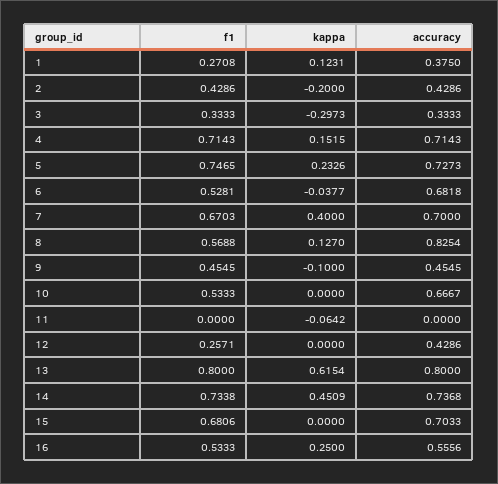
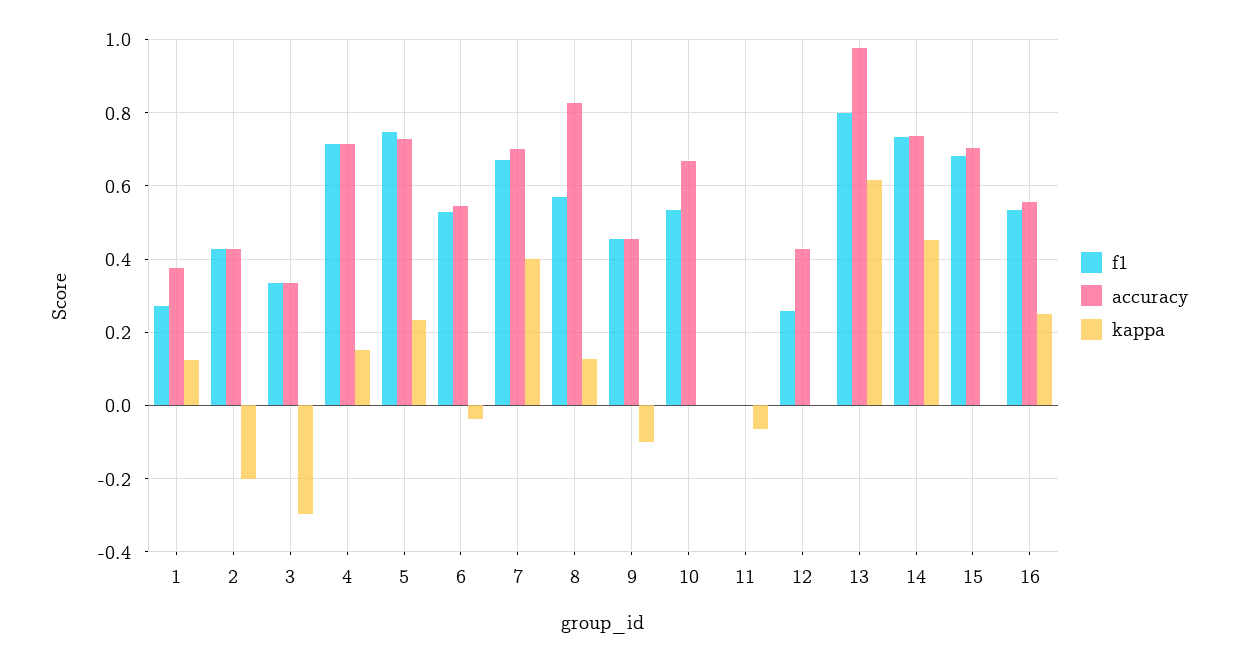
  {
    "f1": {
      "1": 0.2708,
      "2": 0.4286,
      "3": 0.3333,
      "4": 0.7143,
      "5": 0.7465,
      "6": 0.5281,
      "7": 0.6703,
      "8": 0.5688,
      "9": 0.4545,
      "10": 0.5333,
      "11": 0,
      "12": 0.2571,
      "13": 0.8,
      "14": 0.7338,
      "15": 0.6806,
      "16": 0.5333
    },
    "kappa": {
      "1": 0.1231,
      "2": -0.2,
      "3": -0.2973,
      "4": 0.1515,
      "5": 0.2326,
      "6": -0.0377,
      "7": 0.4,
      "8": 0.127,
      "9": -0.1,
      "10": 0,
      "11": -0.0642,
      "12": 0,
      "13": 0.6154,
      "14": 0.4509,
      "15": 0,
      "16": 0.25
    },
    "accuracy": {
      "1": 0.375,
      "2": 0.4286,
      "3": 0.3333,
      "4": 0.7143,
      "5": 0.7273,
-     "6": 0.6818,
+     "6": 0.54,
      "7": 0.7,
      "8": 0.8254,
      "9": 0.4545,
      "10": 0.6667,
      "11": 0,
      "12": 0.4286,
-     "13": 0.8,
+     "13": 0.98,
      "14": 0.7368,
      "15": 0.7033,
      "16": 0.5556
    }
  }

